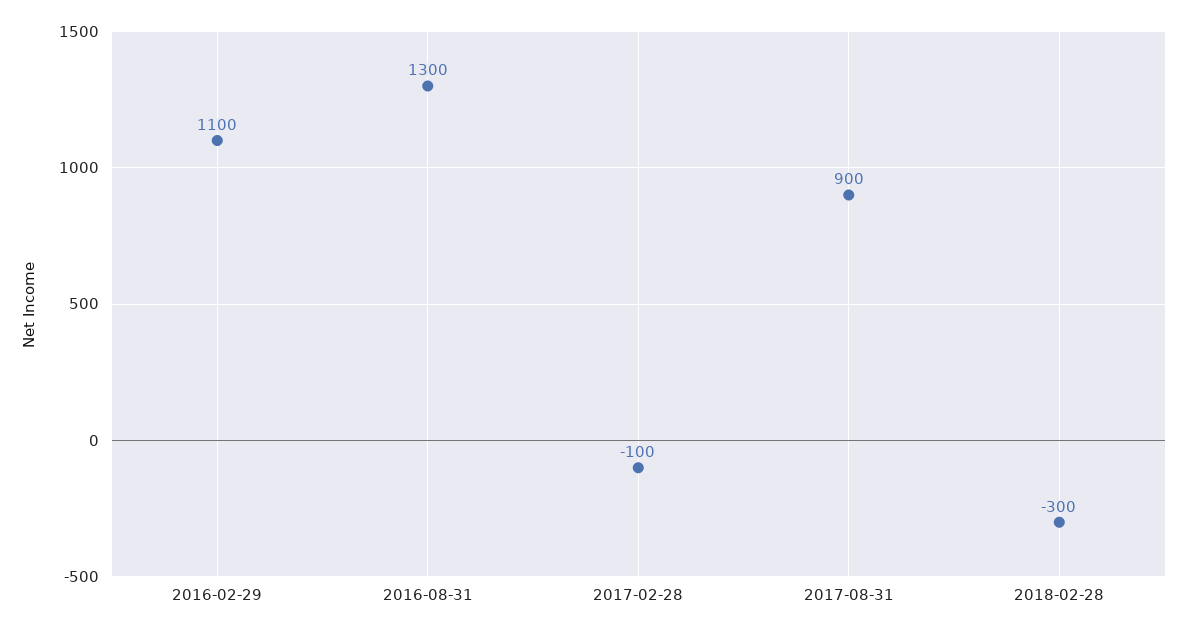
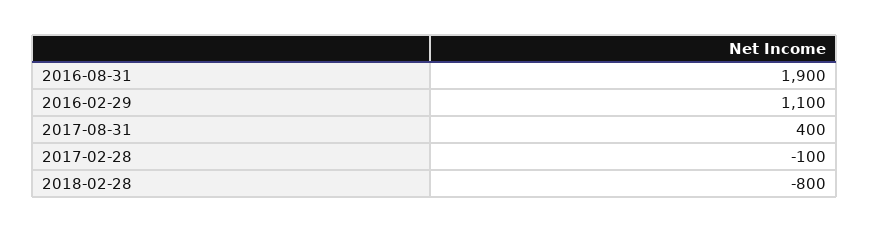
  {
    "2016-02-29": 1100,
-   "2016-08-31": 1300,
+   "2016-08-31": 1900,
    "2017-02-28": -100,
-   "2017-08-31": 900,
+   "2017-08-31": 400,
-   "2018-02-28": -300
+   "2018-02-28": -800
  }

